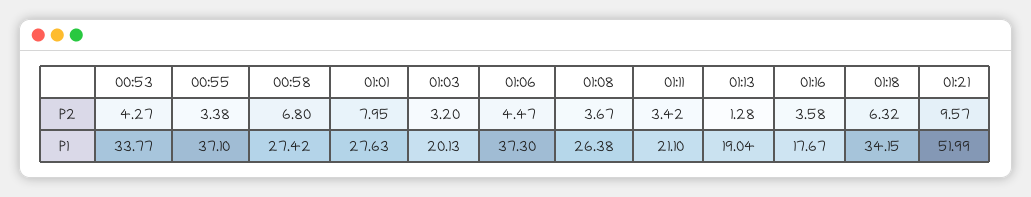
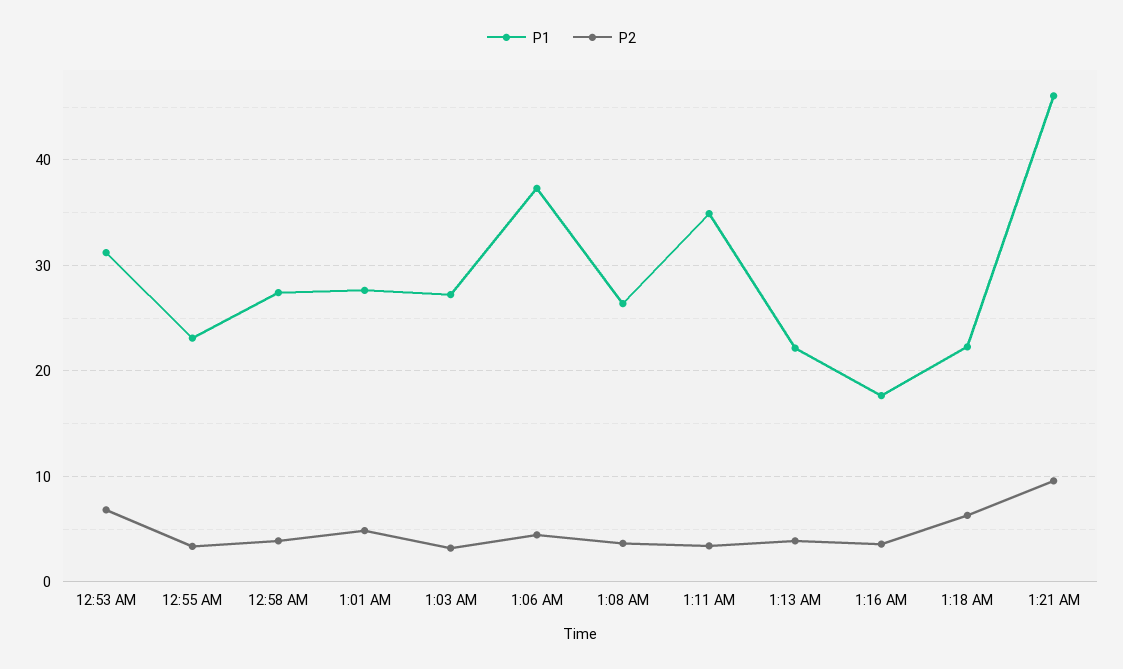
  {
    "P2": {
-     "00:53": 4.27,
+     "00:53": 7,
      "00:55": 3.38,
-     "00:58": 6.8,
+     "00:58": 4,
-     "01:01": 7.95,
+     "01:01": 5,
      "01:03": 3.2,
      "01:06": 4.47,
      "01:08": 3.67,
      "01:11": 3.42,
-     "01:13": 1.28,
+     "01:13": 4,
      "01:16": 3.58,
      "01:18": 6.32,
      "01:21": 9.57
    },
    "P1": {
-     "00:53": 33.77,
+     "00:53": 31,
-     "00:55": 37.1,
+     "00:55": 23,
      "00:58": 27.42,
      "01:01": 27.63,
-     "01:03": 20.13,
+     "01:03": 27,
      "01:06": 37.3,
      "01:08": 26.38,
-     "01:11": 21.1,
+     "01:11": 35,
-     "01:13": 19.04,
+     "01:13": 22,
      "01:16": 17.67,
-     "01:18": 34.15,
+     "01:18": 22,
-     "01:21": 51.99
+     "01:21": 46
    }
  }

